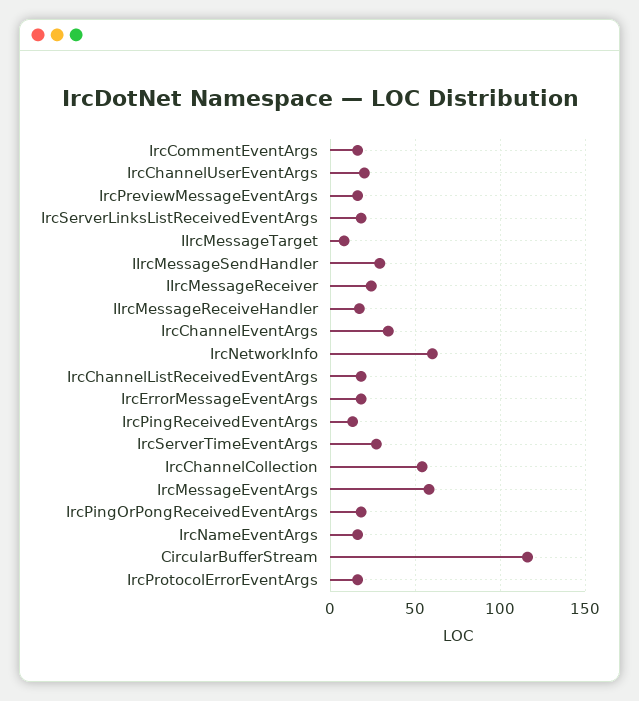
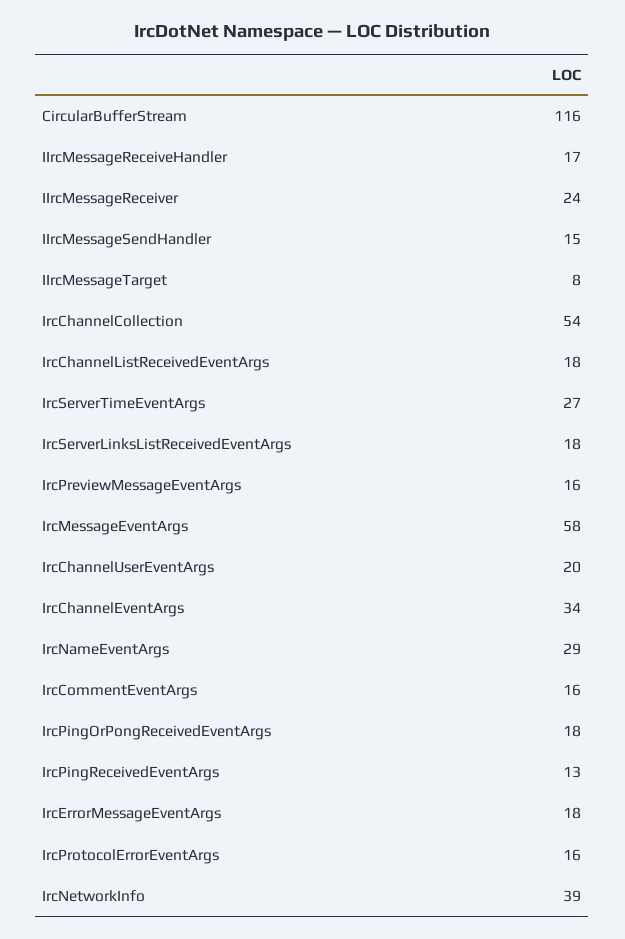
  {
    "IrcCommentEventArgs": 16,
    "IrcChannelUserEventArgs": 20,
    "IrcPreviewMessageEventArgs": 16,
    "IrcServerLinksListReceivedEventArgs": 18,
    "IIrcMessageTarget": 8,
-   "IIrcMessageSendHandler": 30,
+   "IIrcMessageSendHandler": 15,
    "IIrcMessageReceiver": 24,
    "IIrcMessageReceiveHandler": 17,
    "IrcChannelEventArgs": 34,
-   "IrcNetworkInfo": 60,
+   "IrcNetworkInfo": 39,
    "IrcChannelListReceivedEventArgs": 18,
    "IrcErrorMessageEventArgs": 18,
    "IrcPingReceivedEventArgs": 13,
    "IrcServerTimeEventArgs": 27,
    "IrcChannelCollection": 54,
    "IrcMessageEventArgs": 58,
    "IrcPingOrPongReceivedEventArgs": 18,
-   "IrcNameEventArgs": 15,
+   "IrcNameEventArgs": 29,
    "CircularBufferStream": 116,
    "IrcProtocolErrorEventArgs": 16
  }

